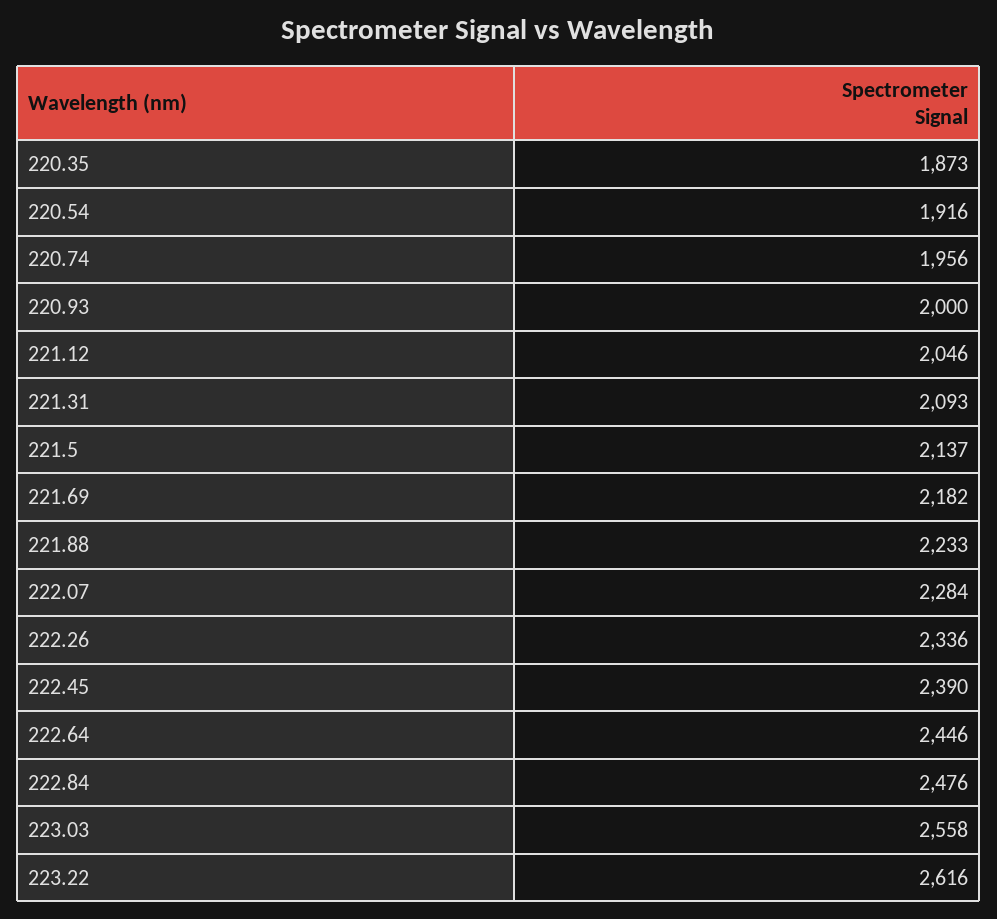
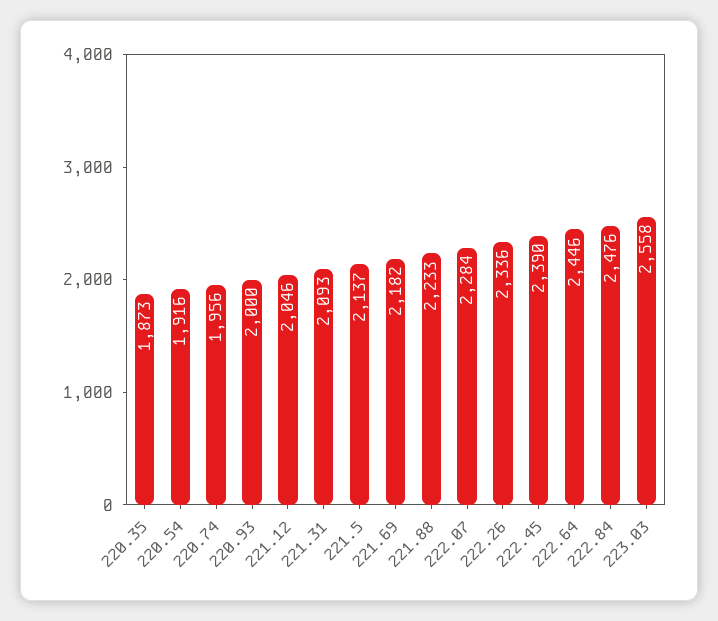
  {
    "220.35": 1873,
    "220.54": 1916,
    "220.74": 1956,
    "220.93": 2000,
    "221.12": 2046,
    "221.31": 2093,
    "221.5": 2137,
    "221.69": 2182,
    "221.88": 2233,
    "222.07": 2284,
    "222.26": 2336,
    "222.45": 2390,
    "222.64": 2446,
    "222.84": 2476,
-   "223.03": 2558,
+   "223.03": 2558
-   "223.22": 2616
  }

